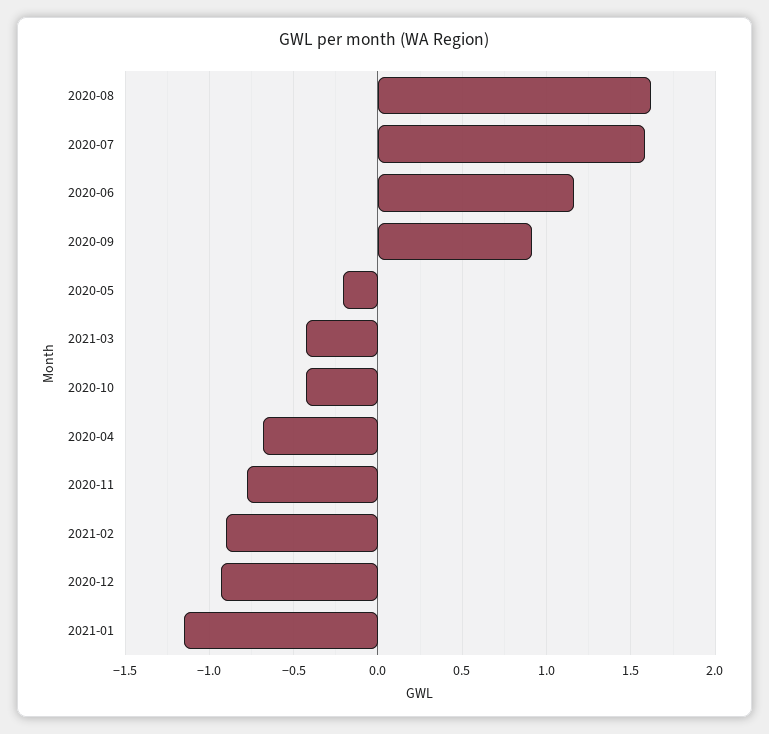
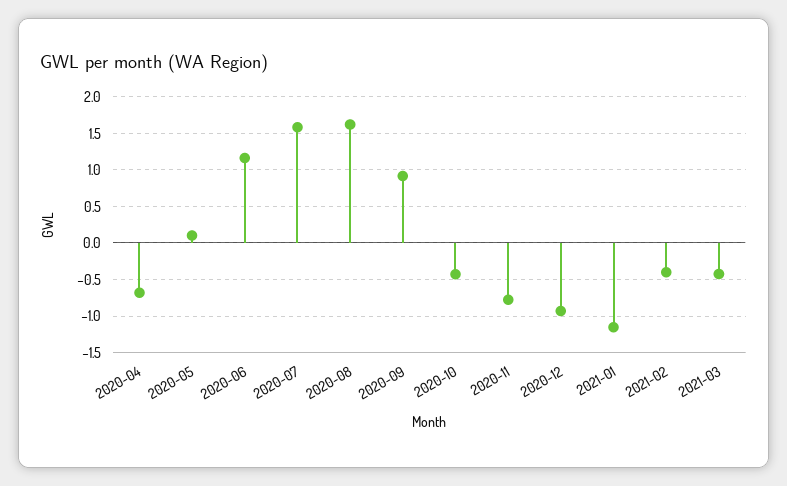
  {
    "2020-08": 1.6,
    "2020-07": 1.6,
    "2020-06": 1.15,
    "2020-09": 0.9,
-   "2020-05": -0.2,
+   "2020-05": 0.1,
    "2021-03": -0.45,
    "2020-10": -0.45,
    "2020-04": -0.7,
    "2020-11": -0.8,
-   "2021-02": -0.9,
+   "2021-02": -0.4,
    "2020-12": -0.95,
    "2021-01": -1.15
  }

